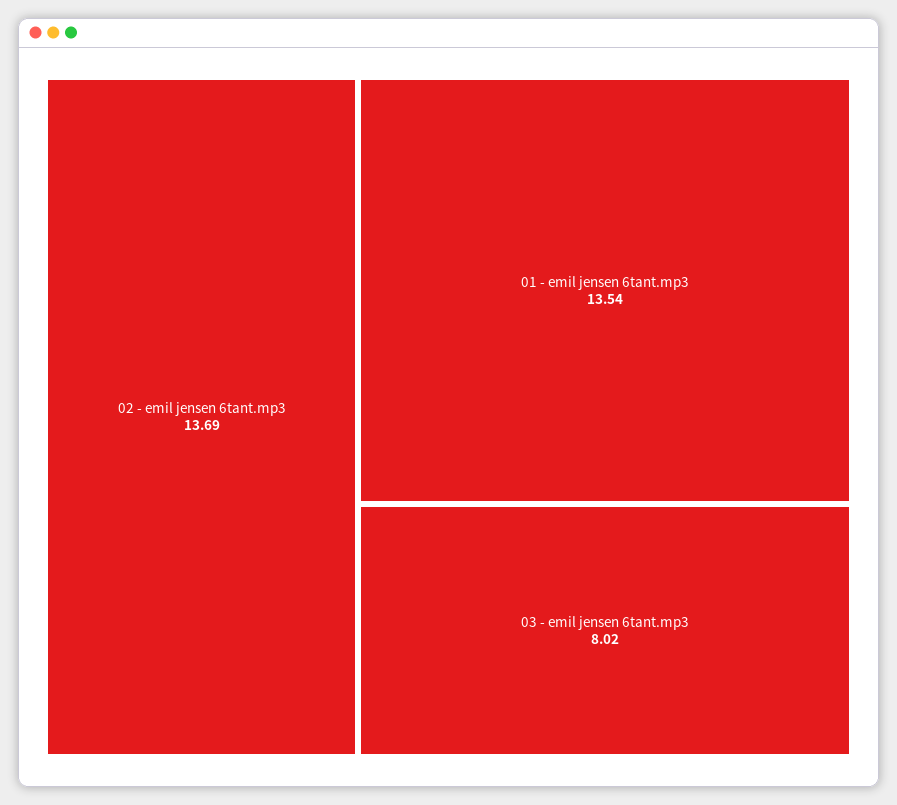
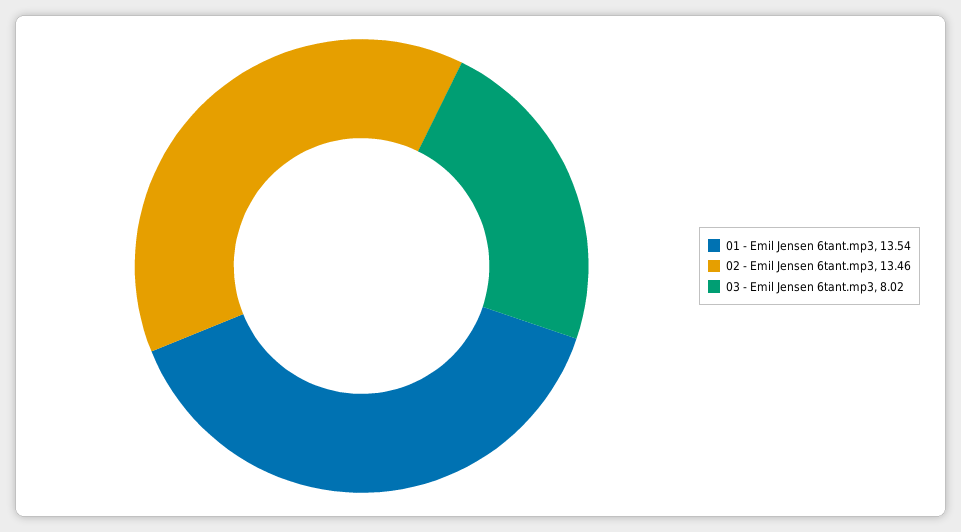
  {
-   "02 - emil jensen 6tant.mp3": 13.69,
+   "02 - emil jensen 6tant.mp3": 13.46,
    "01 - emil jensen 6tant.mp3": 13.54,
    "03 - emil jensen 6tant.mp3": 8.02
  }

